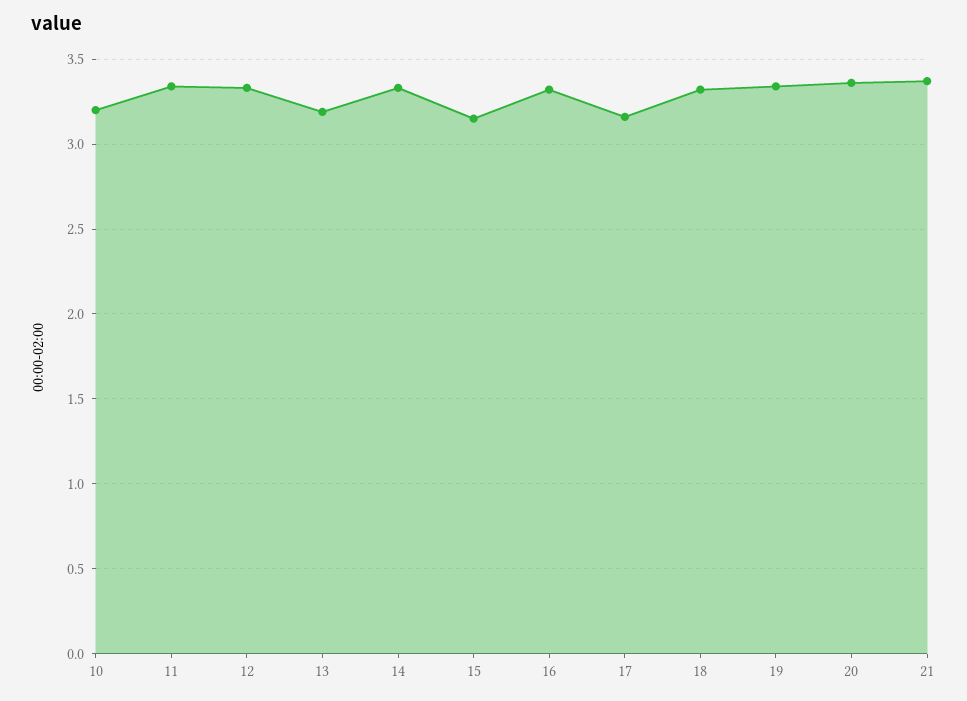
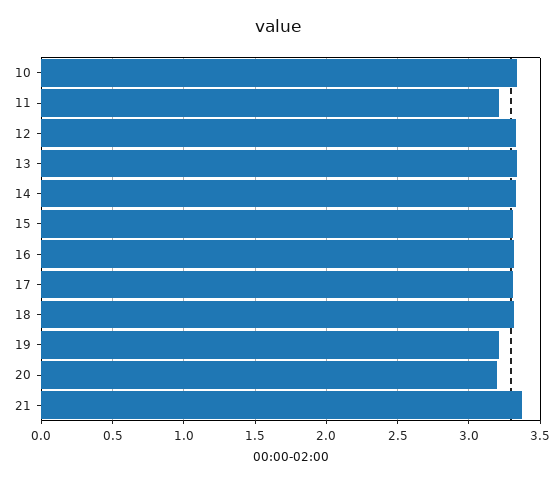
  {
-   "10": 3.2,
+   "10": 3.35,
-   "11": 3.35,
+   "11": 3.2,
    "12": 3.35,
-   "13": 3.2,
+   "13": 3.35,
    "14": 3.35,
-   "15": 3.15,
+   "15": 3.3,
    "16": 3.3,
-   "17": 3.15,
+   "17": 3.3,
    "18": 3.3,
-   "19": 3.35,
+   "19": 3.2,
-   "20": 3.35,
+   "20": 3.2,
    "21": 3.35
  }

